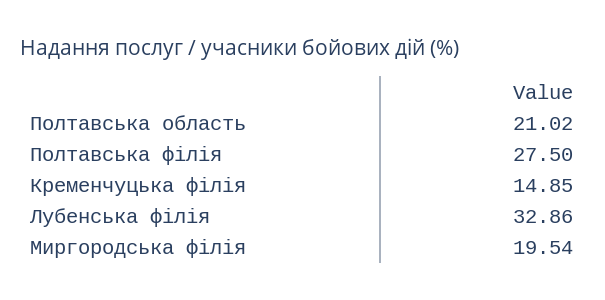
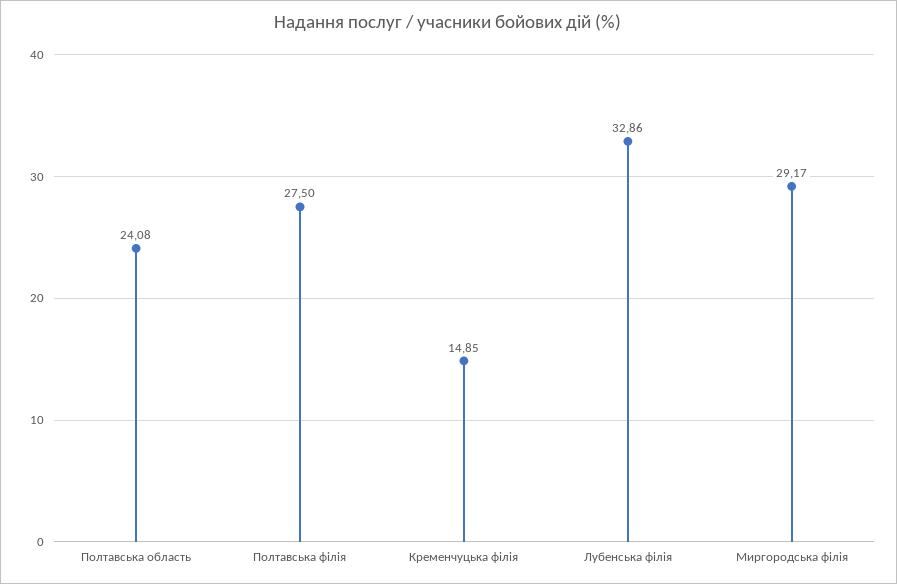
  {
-   "Полтавська область": 21.02,
+   "Полтавська область": 24.08,
    "Полтавська філія": 27.5,
    "Кременчуцька філія": 14.85,
    "Лубенська філія": 32.86,
-   "Миргородська філія": 19.54
+   "Миргородська філія": 29.17
  }

